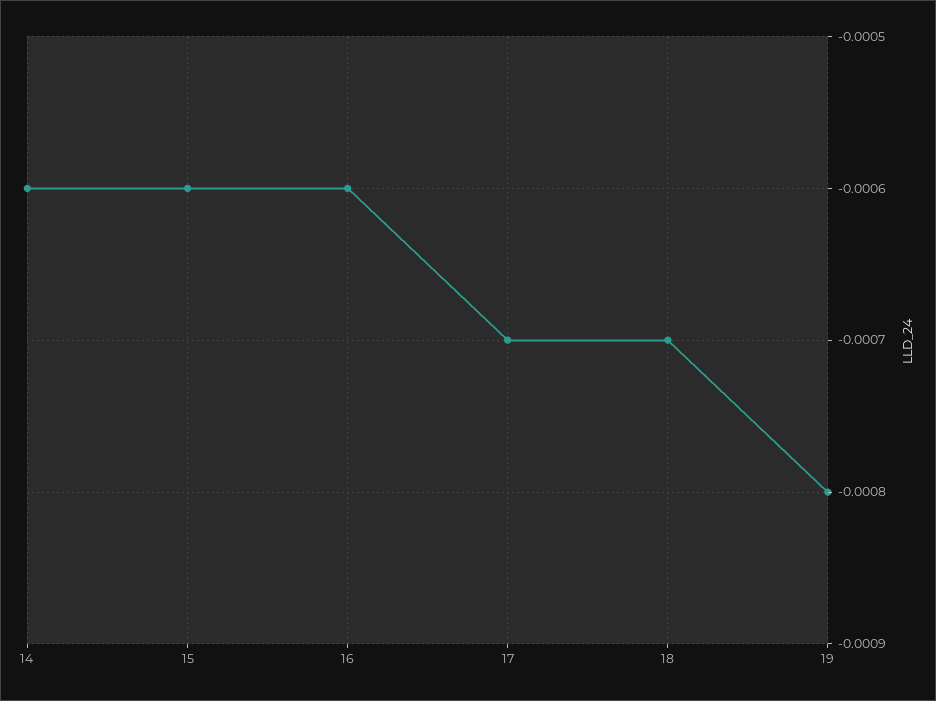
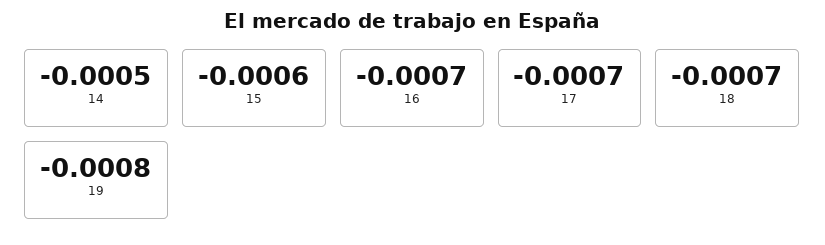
  {
-   "14": -0.0006,
+   "14": -0.0005,
    "15": -0.0006,
-   "16": -0.0006,
+   "16": -0.0007,
    "17": -0.0007,
    "18": -0.0007,
    "19": -0.0008
  }

